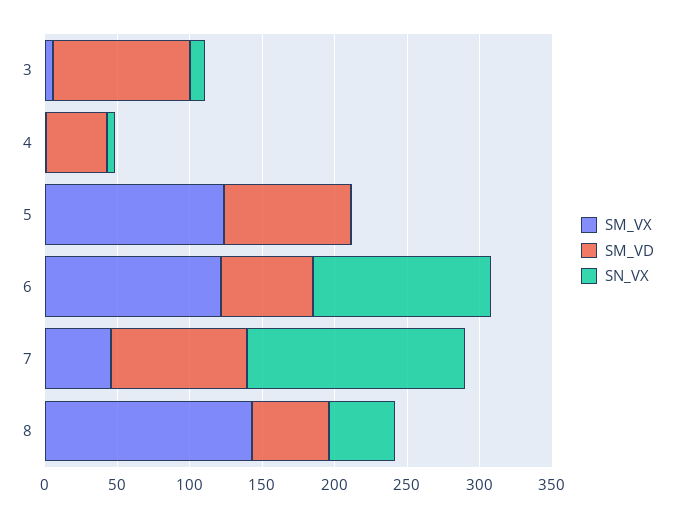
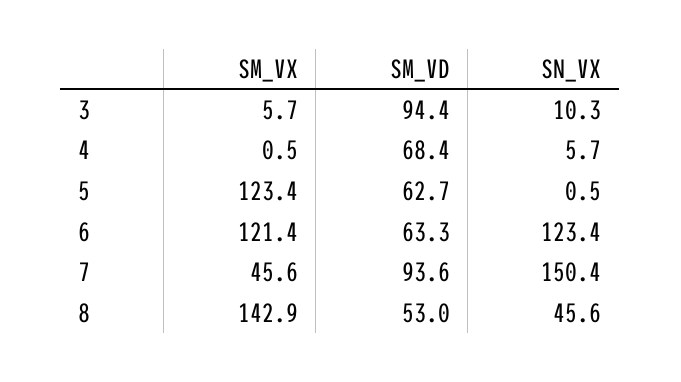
  {
    "SM_VX": {
      "3": 5.7,
      "4": 0.5,
      "5": 123.4,
      "6": 121.4,
      "7": 45.6,
      "8": 142.9
    },
    "SM_VD": {
      "3": 94.4,
-     "4": 40,
+     "4": 68.4,
-     "5": 90,
+     "5": 62.7,
      "6": 63.3,
      "7": 93.6,
      "8": 53
    },
    "SN_VX": {
      "3": 10.3,
      "4": 5.7,
      "5": 0.5,
      "6": 123.4,
      "7": 150.4,
      "8": 45.6
    }
  }

